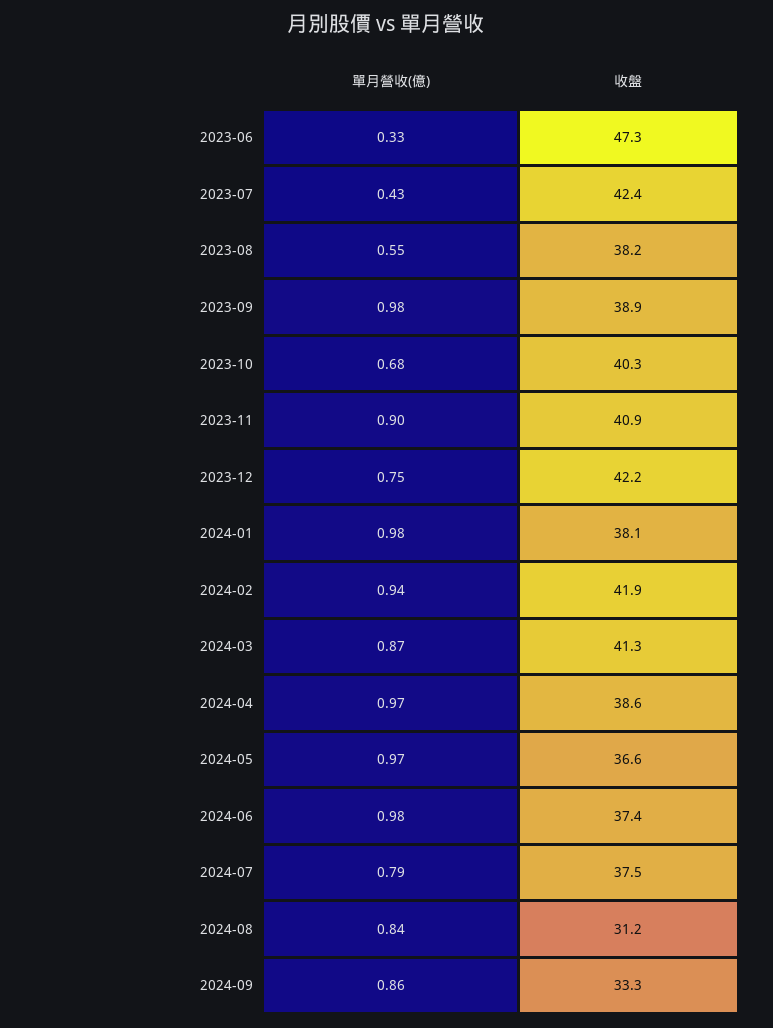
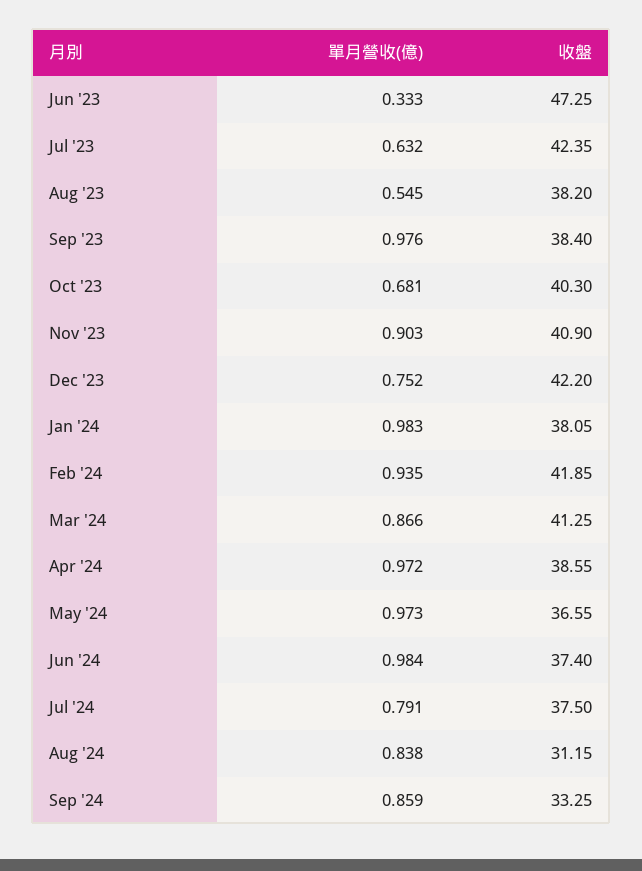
  {
    "單月營收(億)": {
      "2023-06": 0.333,
-     "2023-07": 0.43,
+     "2023-07": 0.632,
      "2023-08": 0.545,
      "2023-09": 0.976,
      "2023-10": 0.681,
      "2023-11": 0.903,
      "2023-12": 0.752,
      "2024-01": 0.983,
      "2024-02": 0.935,
      "2024-03": 0.866,
      "2024-04": 0.972,
      "2024-05": 0.973,
      "2024-06": 0.984,
      "2024-07": 0.791,
      "2024-08": 0.838,
      "2024-09": 0.859
    },
    "收盤": {
      "2023-06": 47.25,
      "2023-07": 42.35,
      "2023-08": 38.2,
-     "2023-09": 38.9,
+     "2023-09": 38.4,
      "2023-10": 40.3,
      "2023-11": 40.9,
      "2023-12": 42.2,
      "2024-01": 38.05,
      "2024-02": 41.85,
      "2024-03": 41.25,
      "2024-04": 38.55,
      "2024-05": 36.55,
      "2024-06": 37.4,
      "2024-07": 37.5,
      "2024-08": 31.15,
      "2024-09": 33.25
    }
  }

